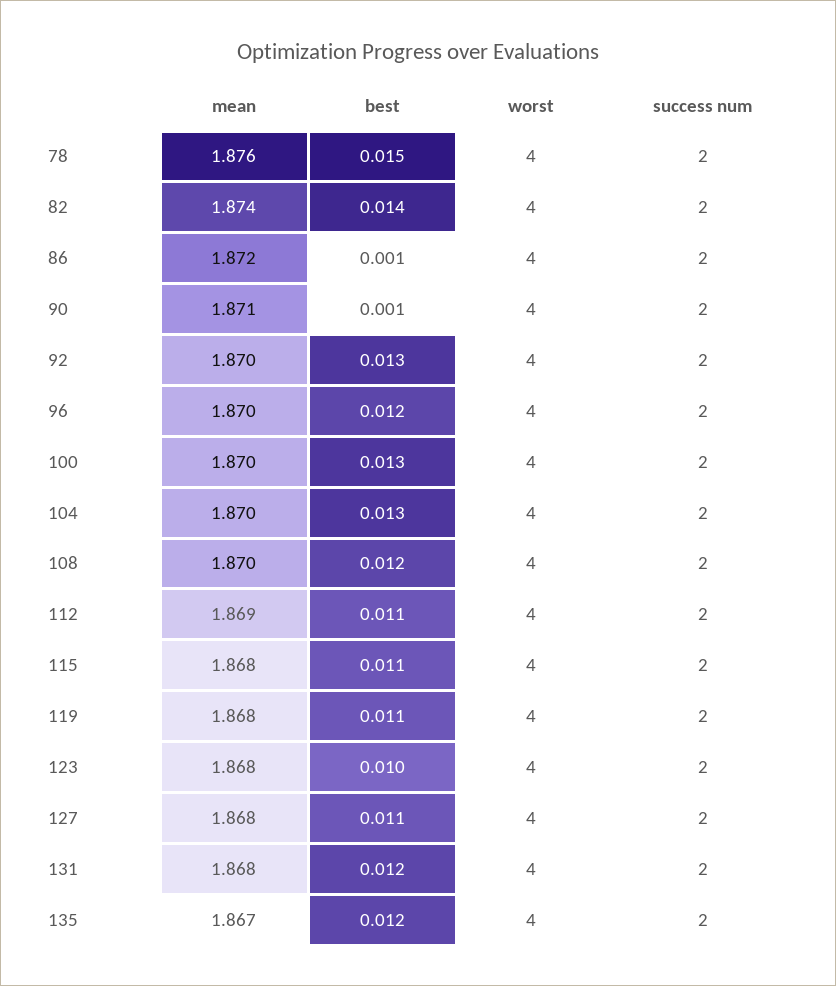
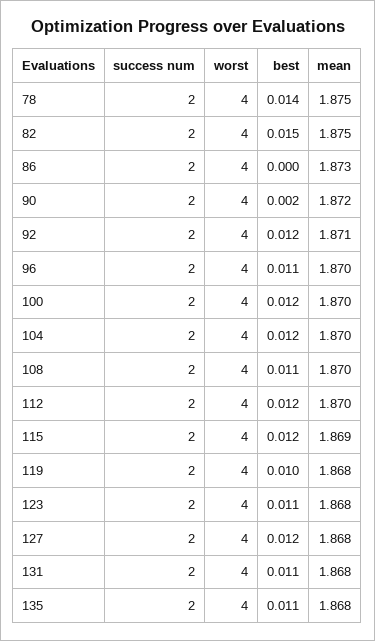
  {
    "mean": {
-     "78": 1.876,
+     "78": 1.875,
-     "82": 1.874,
+     "82": 1.875,
-     "86": 1.872,
+     "86": 1.873,
-     "90": 1.871,
+     "90": 1.872,
-     "92": 1.87,
+     "92": 1.871,
      "96": 1.87,
      "100": 1.87,
      "104": 1.87,
      "108": 1.87,
-     "112": 1.869,
+     "112": 1.87,
-     "115": 1.868,
+     "115": 1.869,
      "119": 1.868,
      "123": 1.868,
      "127": 1.868,
      "131": 1.868,
-     "135": 1.867
+     "135": 1.868
    },
    "best": {
-     "78": 0.015,
+     "78": 0.014,
-     "82": 0.014,
+     "82": 0.015,
-     "86": 0.001,
+     "86": 0,
-     "90": 0.001,
+     "90": 0.002,
-     "92": 0.013,
+     "92": 0.012,
-     "96": 0.012,
+     "96": 0.011,
-     "100": 0.013,
+     "100": 0.012,
-     "104": 0.013,
+     "104": 0.012,
-     "108": 0.012,
+     "108": 0.011,
-     "112": 0.011,
+     "112": 0.012,
-     "115": 0.011,
+     "115": 0.012,
-     "119": 0.011,
+     "119": 0.01,
-     "123": 0.01,
+     "123": 0.011,
-     "127": 0.011,
+     "127": 0.012,
-     "131": 0.012,
+     "131": 0.011,
-     "135": 0.012
+     "135": 0.011
    },
    "worst": {
      "78": 4,
      "82": 4,
      "86": 4,
      "90": 4,
      "92": 4,
      "96": 4,
      "100": 4,
      "104": 4,
      "108": 4,
      "112": 4,
      "115": 4,
      "119": 4,
      "123": 4,
      "127": 4,
      "131": 4,
      "135": 4
    },
    "success num": {
      "78": 2,
      "82": 2,
      "86": 2,
      "90": 2,
      "92": 2,
      "96": 2,
      "100": 2,
      "104": 2,
      "108": 2,
      "112": 2,
      "115": 2,
      "119": 2,
      "123": 2,
      "127": 2,
      "131": 2,
      "135": 2
    }
  }

